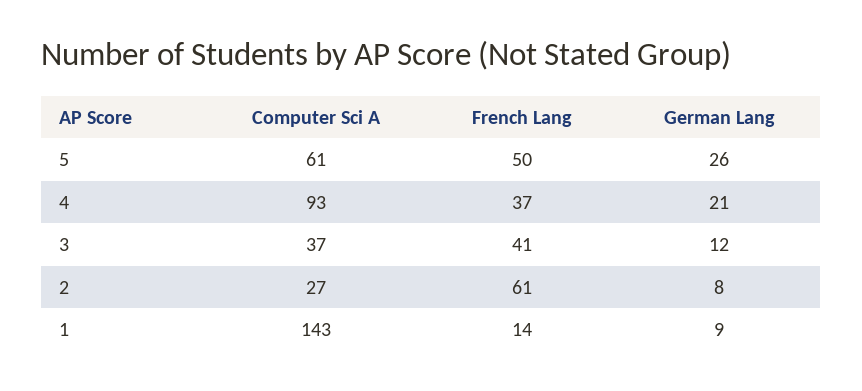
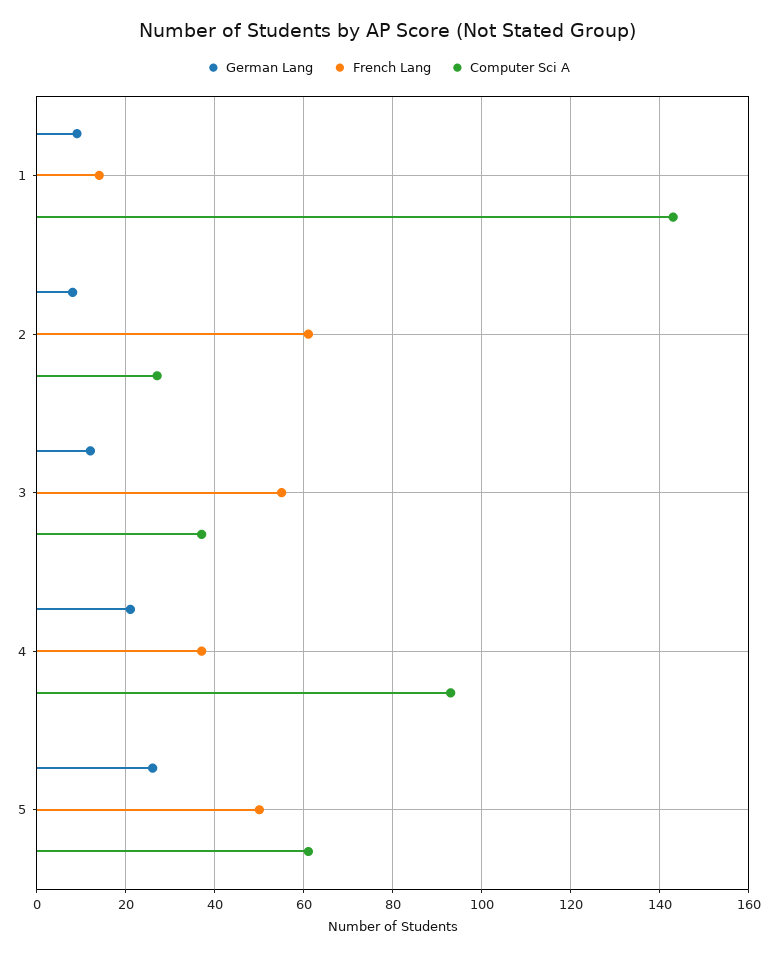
  {
    "Computer Sci A": {
      "5": 61,
      "4": 93,
      "3": 37,
      "2": 27,
      "1": 143
    },
    "French Lang": {
      "5": 50,
      "4": 37,
-     "3": 41,
+     "3": 55,
      "2": 61,
      "1": 14
    },
    "German Lang": {
      "5": 26,
      "4": 21,
      "3": 12,
      "2": 8,
      "1": 9
    }
  }

